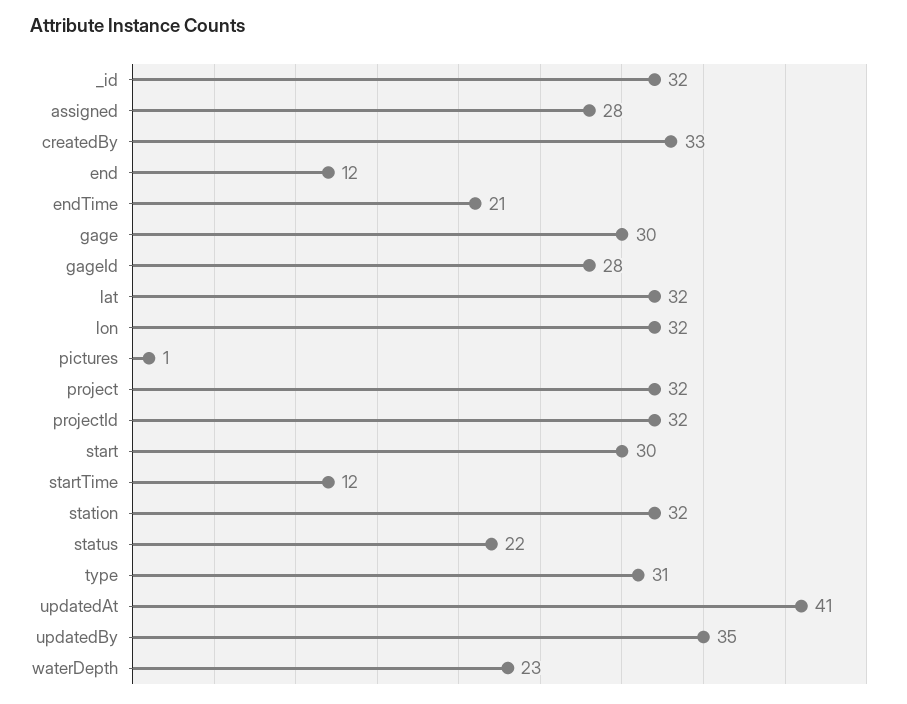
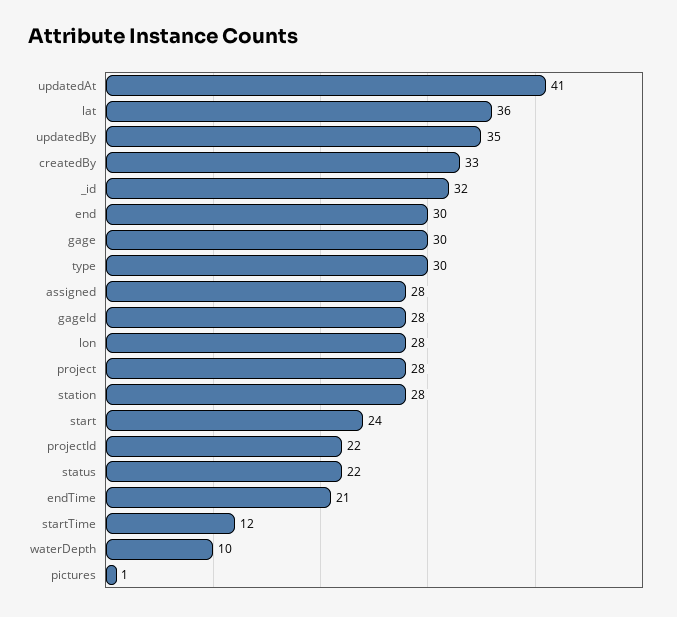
  {
    "_id": 32,
    "assigned": 28,
    "createdBy": 33,
-   "end": 12,
+   "end": 30,
    "endTime": 21,
    "gage": 30,
    "gageId": 28,
-   "lat": 32,
+   "lat": 36,
-   "lon": 32,
+   "lon": 28,
    "pictures": 1,
-   "project": 32,
+   "project": 28,
-   "projectId": 32,
+   "projectId": 22,
-   "start": 30,
+   "start": 24,
    "startTime": 12,
-   "station": 32,
+   "station": 28,
    "status": 22,
-   "type": 31,
+   "type": 30,
    "updatedAt": 41,
    "updatedBy": 35,
-   "waterDepth": 23
+   "waterDepth": 10
  }

